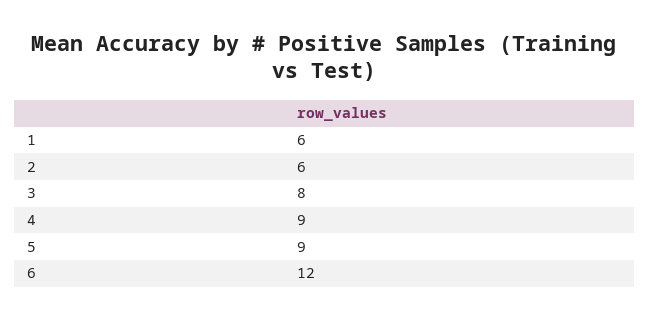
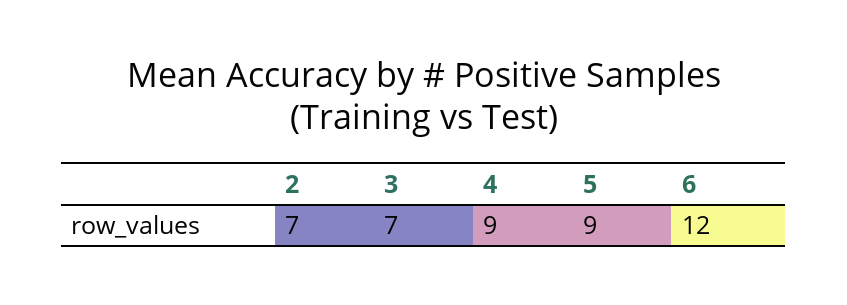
  {
-   "1": 6,
-   "2": 6,
+   "2": 7,
-   "3": 8,
+   "3": 7,
    "4": 9,
    "5": 9,
    "6": 12
  }

